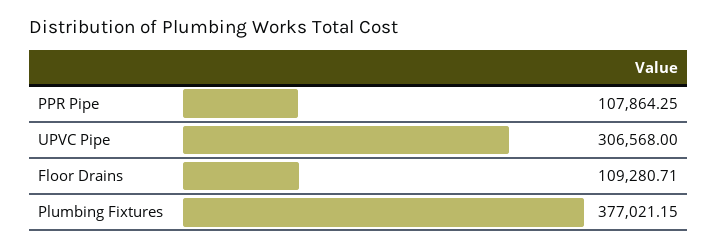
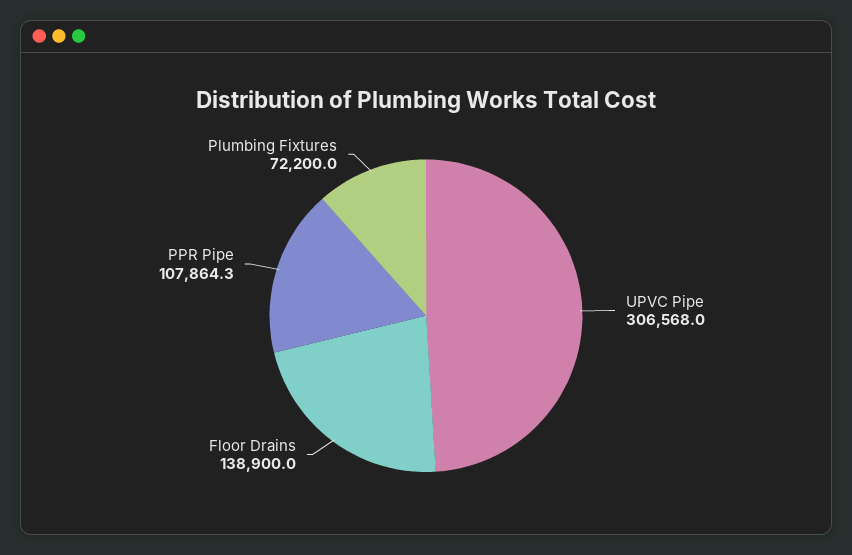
  {
    "PPR Pipe": 107864.25,
    "UPVC Pipe": 306568,
-   "Floor Drains": 109280.71,
+   "Floor Drains": 138900,
-   "Plumbing Fixtures": 377021.15
+   "Plumbing Fixtures": 72200
  }

